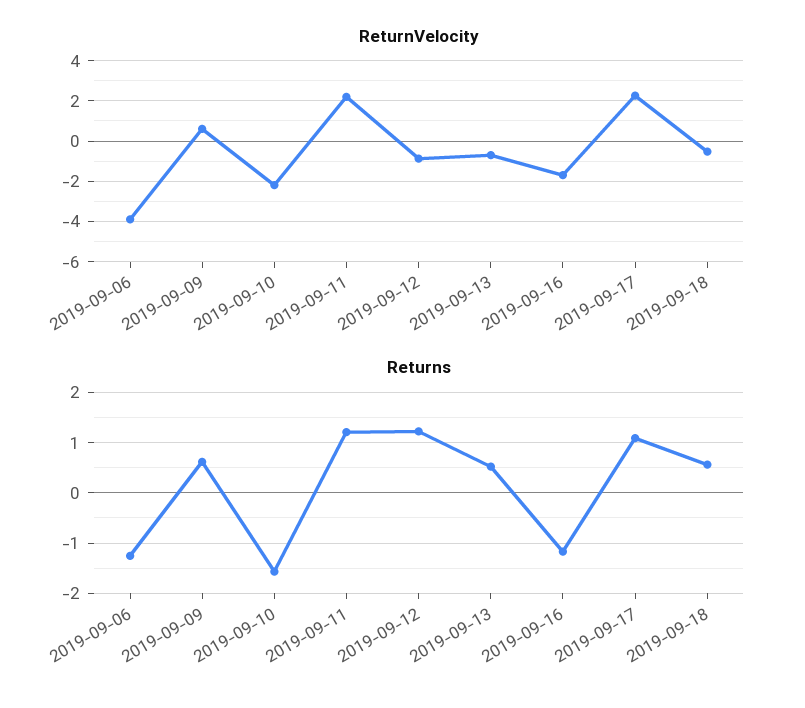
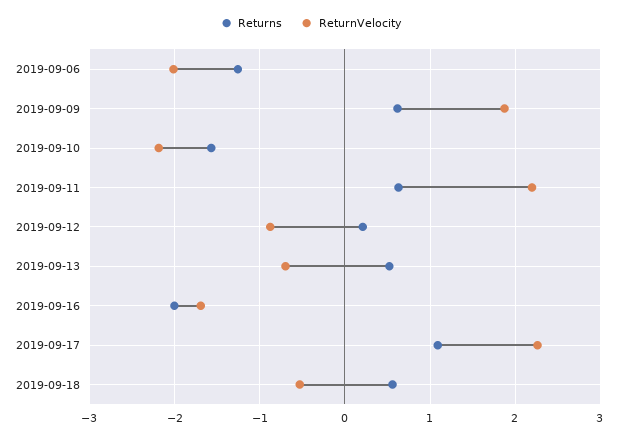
  {
    "ReturnVelocity": {
-     "2019-09-06": -4,
+     "2019-09-06": -2,
-     "2019-09-09": 0.5,
+     "2019-09-09": 1.9,
      "2019-09-10": -2.2,
      "2019-09-11": 2.2,
      "2019-09-12": -0.9,
      "2019-09-13": -0.7,
      "2019-09-16": -1.7,
      "2019-09-17": 2.3,
      "2019-09-18": -0.5
    },
    "Returns": {
      "2019-09-06": -1.3,
      "2019-09-09": 0.6,
      "2019-09-10": -1.6,
-     "2019-09-11": 1.2,
+     "2019-09-11": 0.6,
-     "2019-09-12": 1.2,
+     "2019-09-12": 0.2,
      "2019-09-13": 0.5,
-     "2019-09-16": -1.2,
+     "2019-09-16": -2,
      "2019-09-17": 1.1,
      "2019-09-18": 0.6
    }
  }

